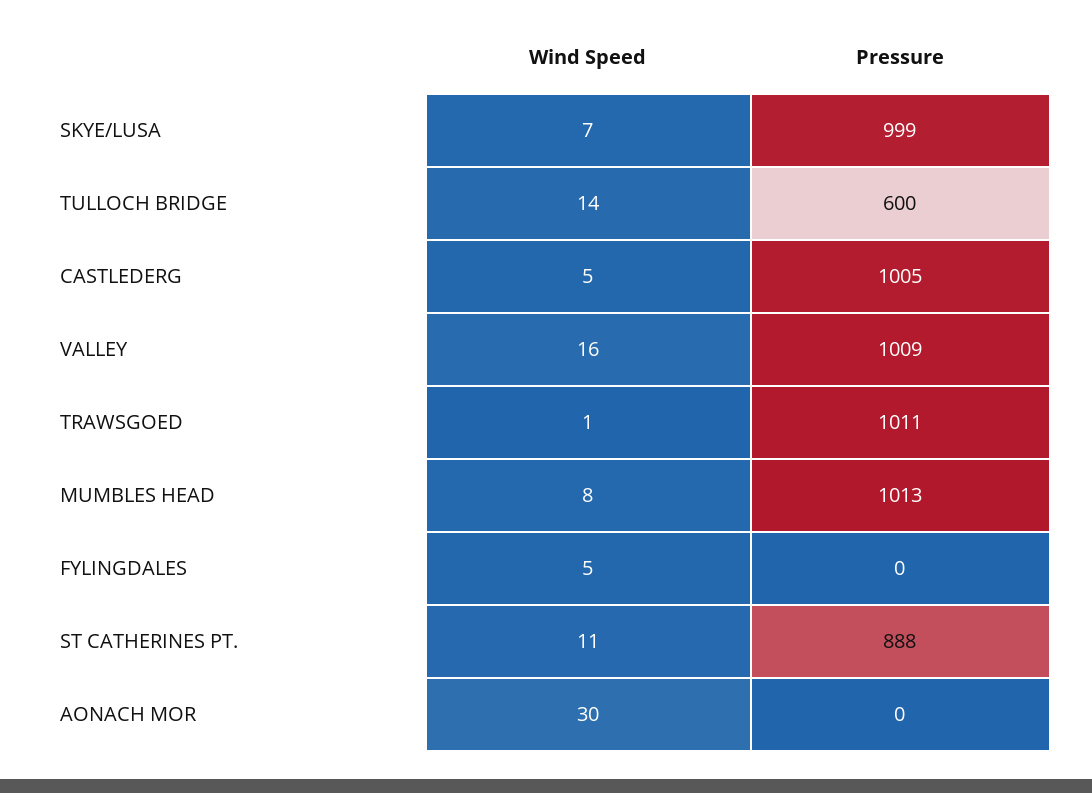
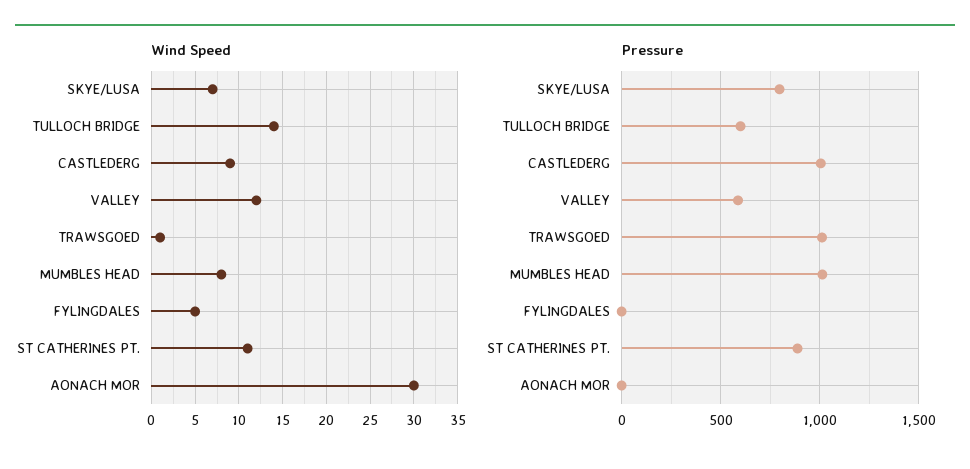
  {
    "Wind Speed": {
      "SKYE/LUSA": 7,
      "TULLOCH BRIDGE": 14,
-     "CASTLEDERG": 5,
+     "CASTLEDERG": 9,
-     "VALLEY": 16,
+     "VALLEY": 12,
      "TRAWSGOED": 1,
      "MUMBLES HEAD": 8,
      "FYLINGDALES": 5,
      "ST CATHERINES PT.": 11,
      "AONACH MOR": 30
    },
    "Pressure": {
-     "SKYE/LUSA": 999,
+     "SKYE/LUSA": 800,
      "TULLOCH BRIDGE": 600,
      "CASTLEDERG": 1005,
-     "VALLEY": 1009,
+     "VALLEY": 600,
      "TRAWSGOED": 1011,
      "MUMBLES HEAD": 1013,
      "FYLINGDALES": 0,
      "ST CATHERINES PT.": 888,
      "AONACH MOR": 0
    }
  }

